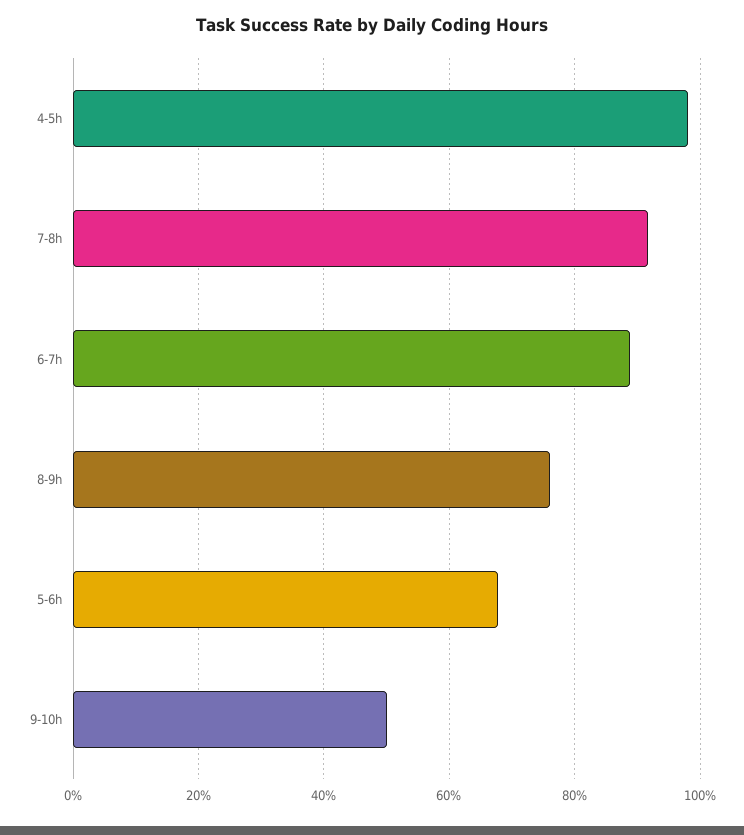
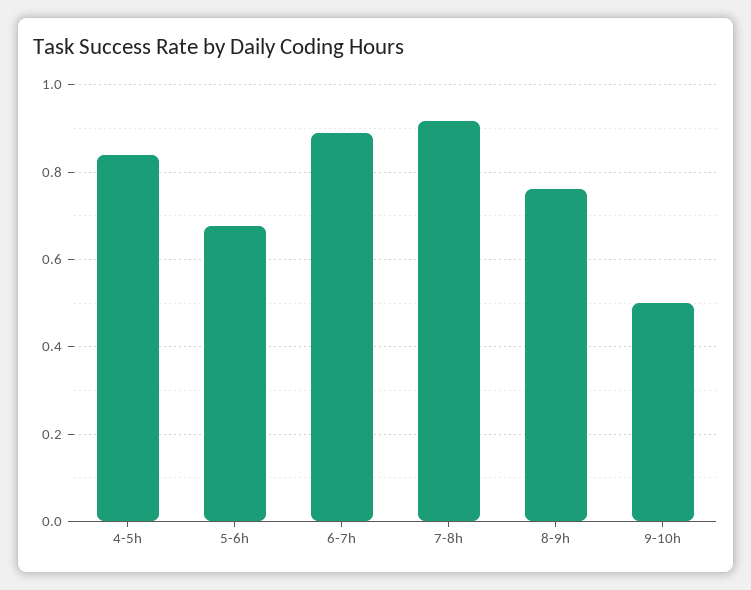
  {
-   "4-5h": 0.98,
+   "4-5h": 0.84,
    "7-8h": 0.92,
    "6-7h": 0.88,
    "8-9h": 0.76,
    "5-6h": 0.68,
    "9-10h": 0.5
  }

